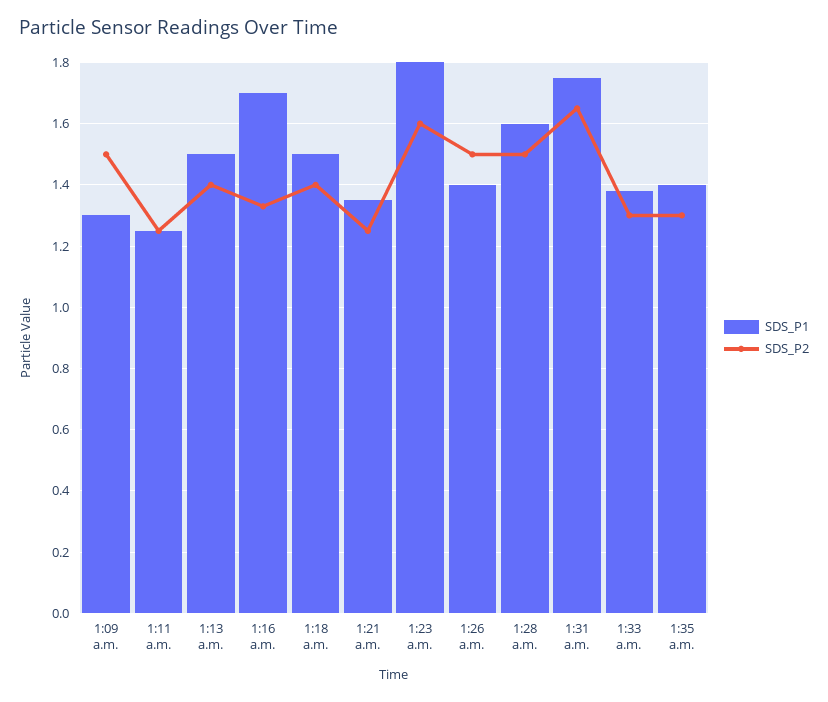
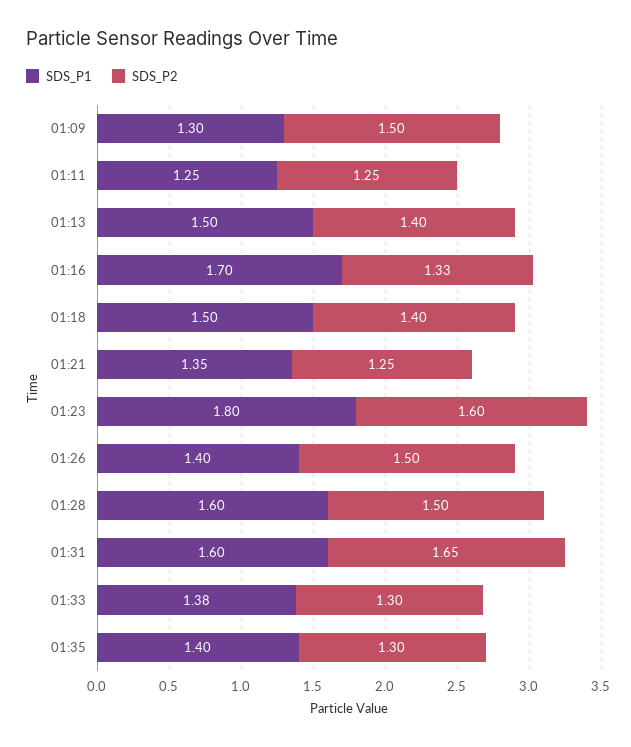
  {
    "SDS_P1": {
      "1:09 a.m.": 1.3,
      "1:11 a.m.": 1.25,
      "1:13 a.m.": 1.5,
      "1:16 a.m.": 1.7,
      "1:18 a.m.": 1.5,
      "1:21 a.m.": 1.35,
      "1:23 a.m.": 1.8,
      "1:26 a.m.": 1.4,
      "1:28 a.m.": 1.6,
-     "1:31 a.m.": 1.75,
+     "1:31 a.m.": 1.6,
      "1:33 a.m.": 1.38,
      "1:35 a.m.": 1.4
    },
    "SDS_P2": {
      "1:09 a.m.": 1.5,
      "1:11 a.m.": 1.25,
      "1:13 a.m.": 1.4,
      "1:16 a.m.": 1.33,
      "1:18 a.m.": 1.4,
      "1:21 a.m.": 1.25,
      "1:23 a.m.": 1.6,
      "1:26 a.m.": 1.5,
      "1:28 a.m.": 1.5,
      "1:31 a.m.": 1.65,
      "1:33 a.m.": 1.3,
      "1:35 a.m.": 1.3
    }
  }

